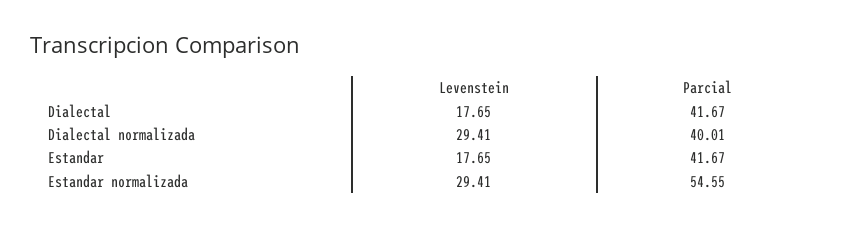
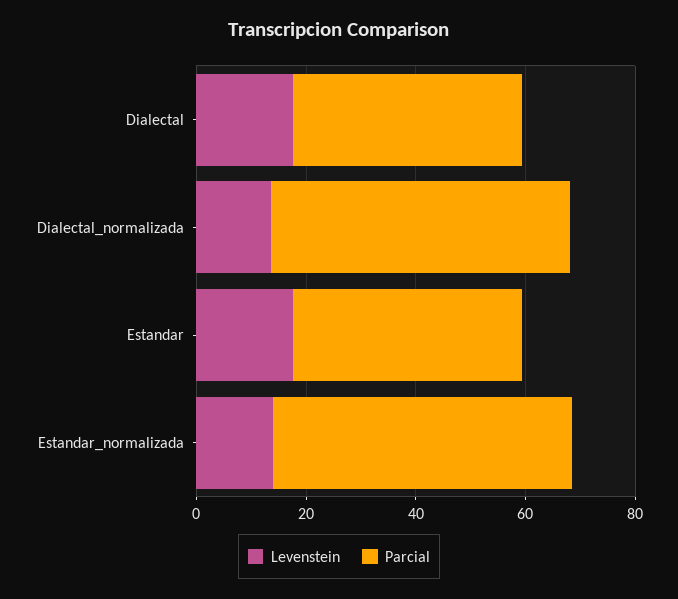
  {
    "Levenstein": {
      "Dialectal": 17.65,
-     "Dialectal normalizada": 29.41,
+     "Dialectal normalizada": 15,
      "Estandar": 17.65,
-     "Estandar normalizada": 29.41
+     "Estandar normalizada": 15
    },
    "Parcial": {
      "Dialectal": 41.67,
-     "Dialectal normalizada": 40.01,
+     "Dialectal normalizada": 55,
      "Estandar": 41.67,
      "Estandar normalizada": 54.55
    }
  }

